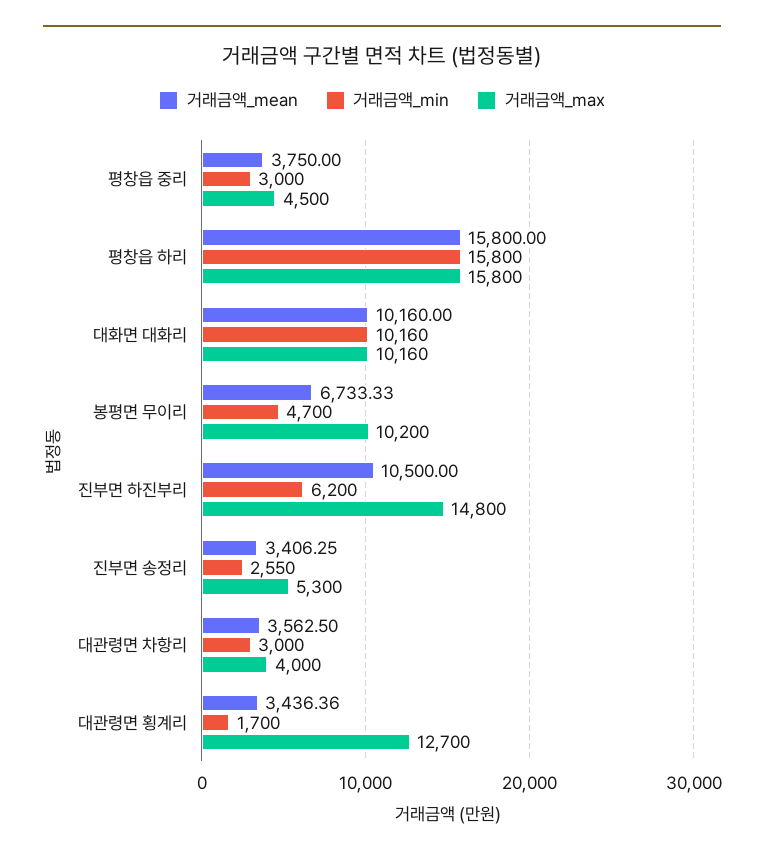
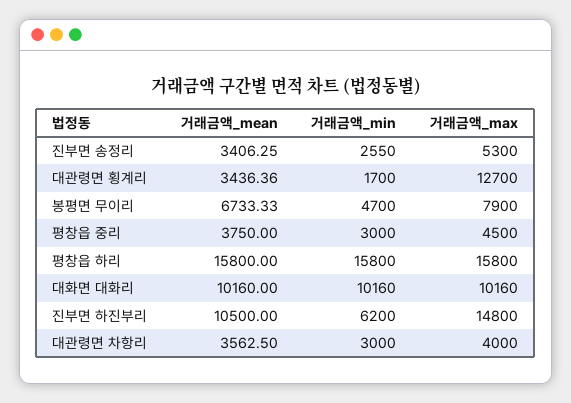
  {
    "거래금액_mean": {
      "평창읍 중리": 3750,
      "평창읍 하리": 15800,
      "대화면 대화리": 10160,
      "봉평면 무이리": 6733.33,
      "진부면 하진부리": 10500,
      "진부면 송정리": 3406.25,
      "대관령면 차항리": 3562.5,
      "대관령면 횡계리": 3436.36
    },
    "거래금액_min": {
      "평창읍 중리": 3000,
      "평창읍 하리": 15800,
      "대화면 대화리": 10160,
      "봉평면 무이리": 4700,
      "진부면 하진부리": 6200,
      "진부면 송정리": 2550,
      "대관령면 차항리": 3000,
      "대관령면 횡계리": 1700
    },
    "거래금액_max": {
      "평창읍 중리": 4500,
      "평창읍 하리": 15800,
      "대화면 대화리": 10160,
-     "봉평면 무이리": 10200,
+     "봉평면 무이리": 7900,
      "진부면 하진부리": 14800,
      "진부면 송정리": 5300,
      "대관령면 차항리": 4000,
      "대관령면 횡계리": 12700
    }
  }

